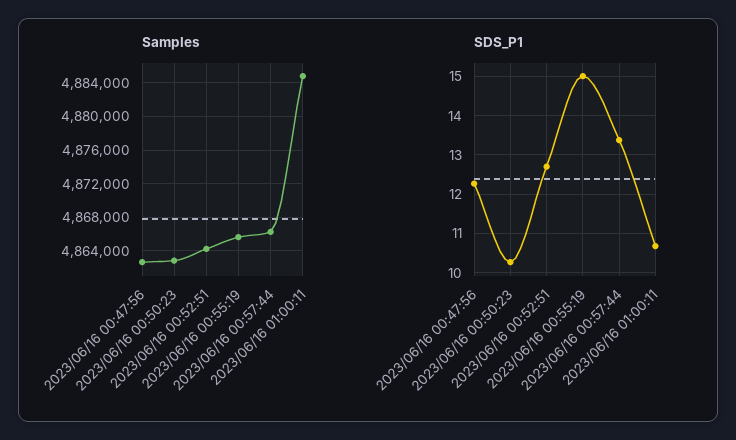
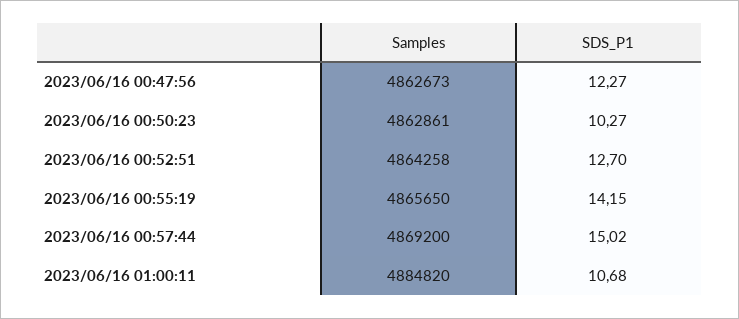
  {
    "Samples": {
      "2023/06/16 00:47:56": 4862673,
      "2023/06/16 00:50:23": 4862861,
      "2023/06/16 00:52:51": 4864258,
      "2023/06/16 00:55:19": 4865650,
-     "2023/06/16 00:57:44": 4866000,
+     "2023/06/16 00:57:44": 4869200,
      "2023/06/16 01:00:11": 4884820
    },
    "SDS_P1": {
      "2023/06/16 00:47:56": 12.27,
      "2023/06/16 00:50:23": 10.27,
      "2023/06/16 00:52:51": 12.7,
-     "2023/06/16 00:55:19": 15,
+     "2023/06/16 00:55:19": 14.15,
-     "2023/06/16 00:57:44": 13.4,
+     "2023/06/16 00:57:44": 15.02,
      "2023/06/16 01:00:11": 10.68
    }
  }

